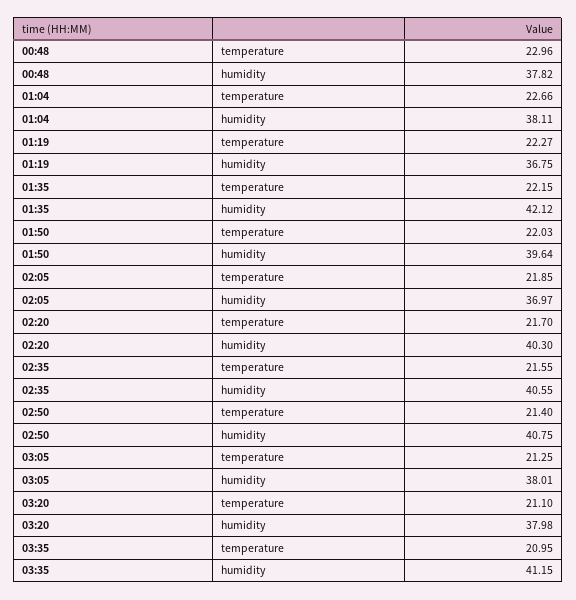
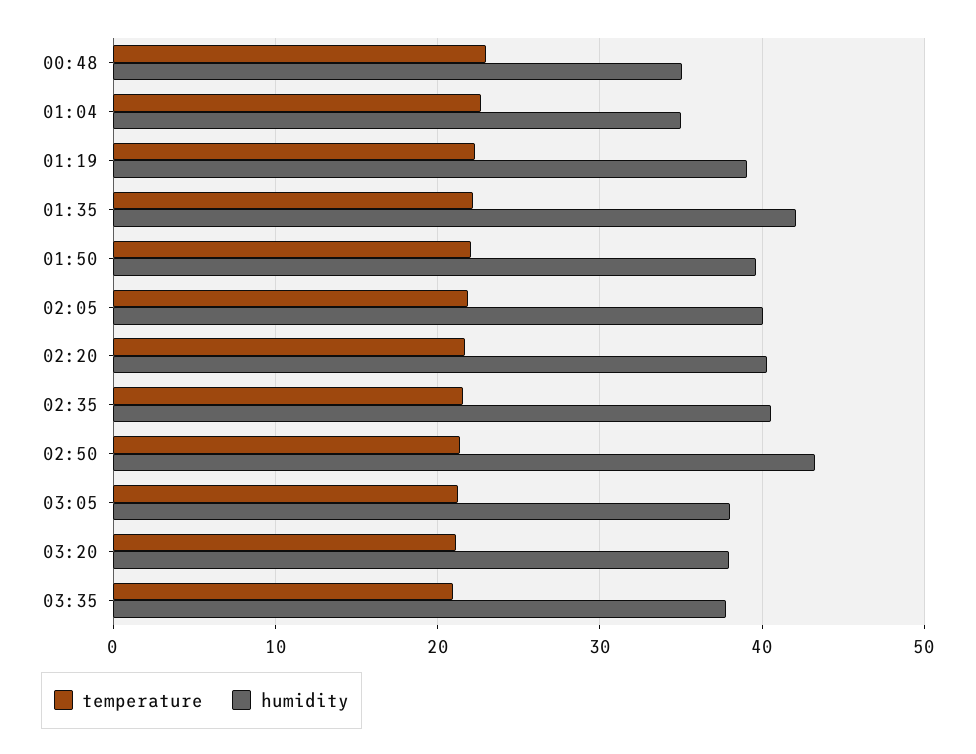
  {
    "temperature": {
      "00:48": 22.96,
      "01:04": 22.66,
      "01:19": 22.27,
      "01:35": 22.15,
      "01:50": 22.03,
      "02:05": 21.85,
      "02:20": 21.7,
      "02:35": 21.55,
      "02:50": 21.4,
      "03:05": 21.25,
      "03:20": 21.1,
      "03:35": 20.95
    },
    "humidity": {
-     "00:48": 37.82,
+     "00:48": 35,
-     "01:04": 38.11,
+     "01:04": 35,
-     "01:19": 36.75,
+     "01:19": 39,
      "01:35": 42.12,
      "01:50": 39.64,
-     "02:05": 36.97,
+     "02:05": 40,
      "02:20": 40.3,
      "02:35": 40.55,
-     "02:50": 40.75,
+     "02:50": 43,
      "03:05": 38.01,
      "03:20": 37.98,
-     "03:35": 41.15
+     "03:35": 38
    }
  }

